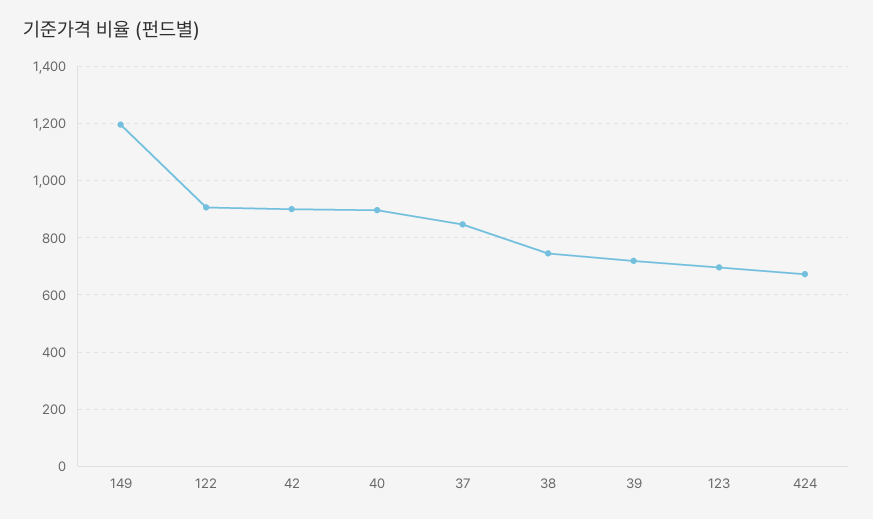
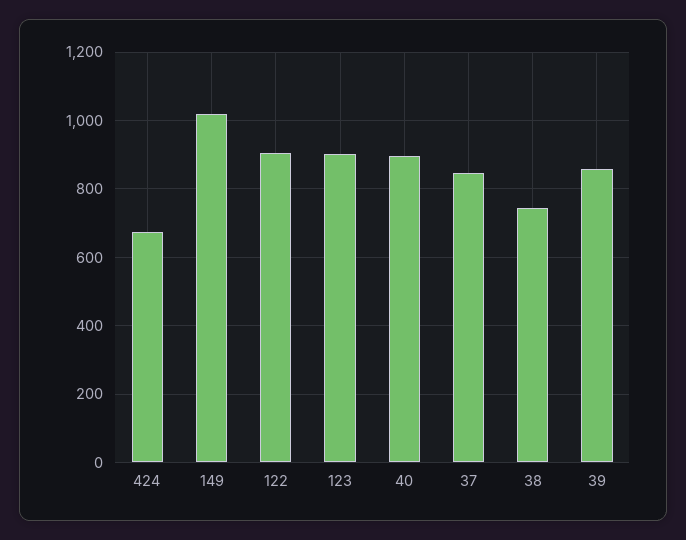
  {
-   "149": 1200,
+   "149": 1020,
    "122": 900,
-   "42": 900,
    "40": 900,
    "37": 840,
    "38": 740,
-   "39": 725,
+   "39": 860,
-   "123": 700,
+   "123": 900,
    "424": 680
  }

